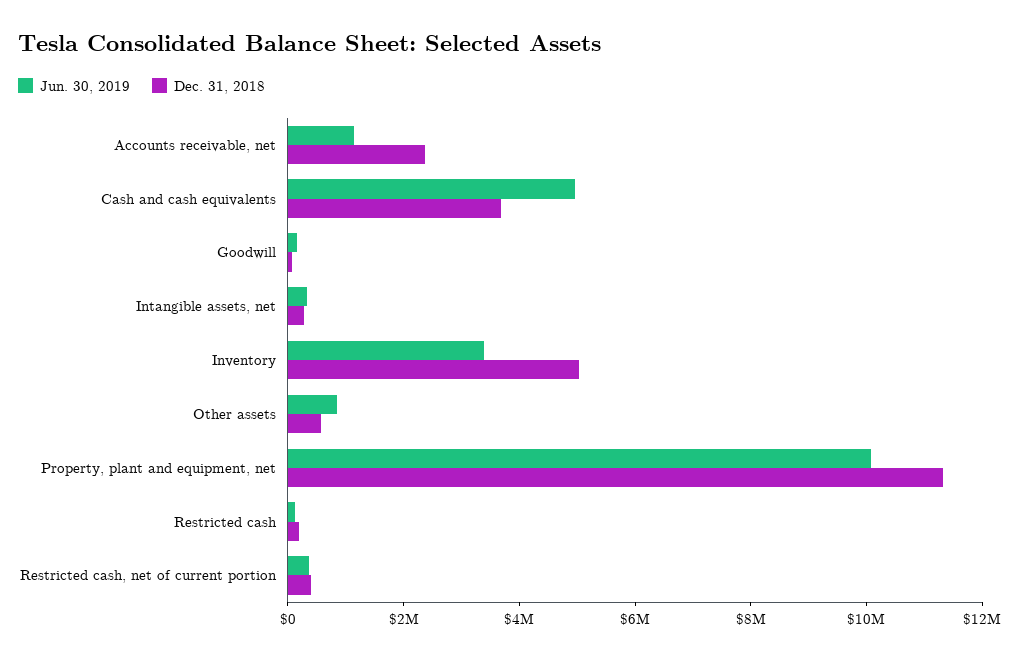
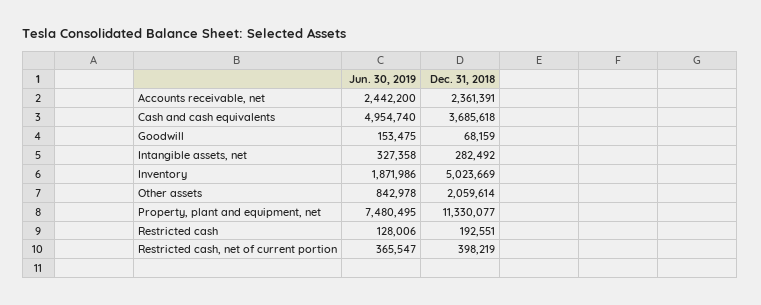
  {
    "Jun. 30, 2019": {
-     "Accounts receivable, net": 1000000,
+     "Accounts receivable, net": 2442200,
      "Cash and cash equivalents": 4954740,
      "Goodwill": 153475,
      "Intangible assets, net": 327358,
-     "Inventory": 3500000,
+     "Inventory": 1871986,
      "Other assets": 842978,
-     "Property, plant and equipment, net": 10000000,
+     "Property, plant and equipment, net": 7480495,
      "Restricted cash": 128006,
      "Restricted cash, net of current portion": 365547
    },
    "Dec. 31, 2018": {
      "Accounts receivable, net": 2361391,
      "Cash and cash equivalents": 3685618,
      "Goodwill": 68159,
      "Intangible assets, net": 282492,
      "Inventory": 5023669,
-     "Other assets": 500000,
+     "Other assets": 2059614,
      "Property, plant and equipment, net": 11330077,
      "Restricted cash": 192551,
      "Restricted cash, net of current portion": 398219
    }
  }

